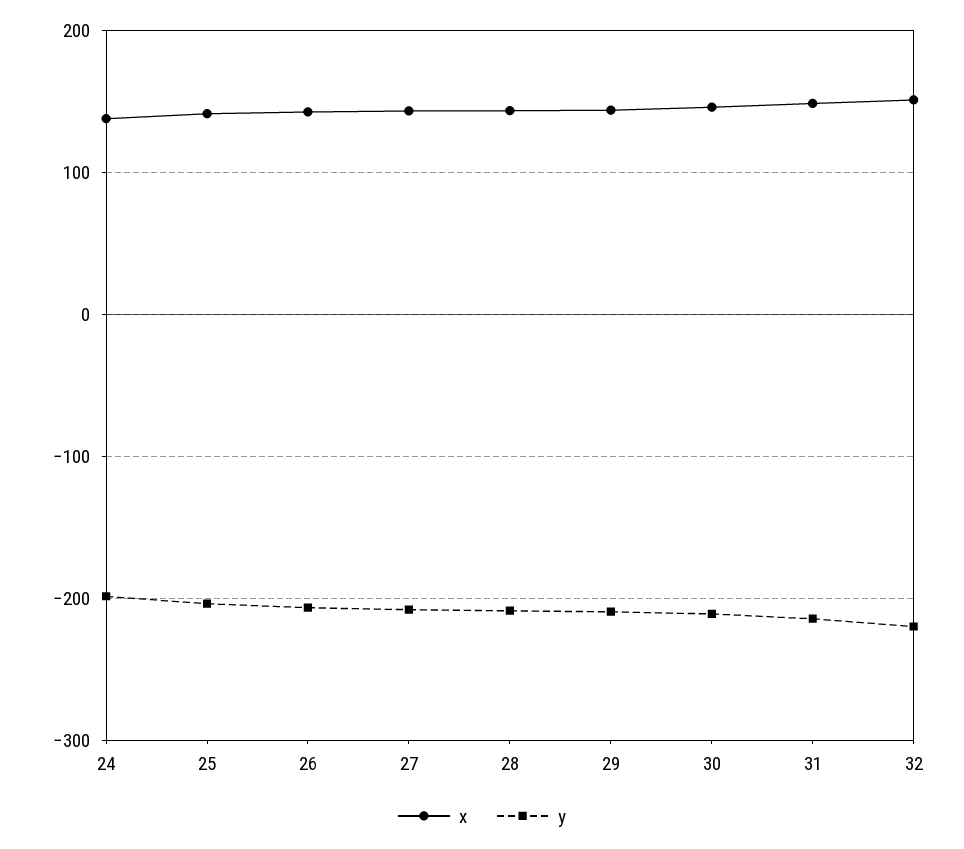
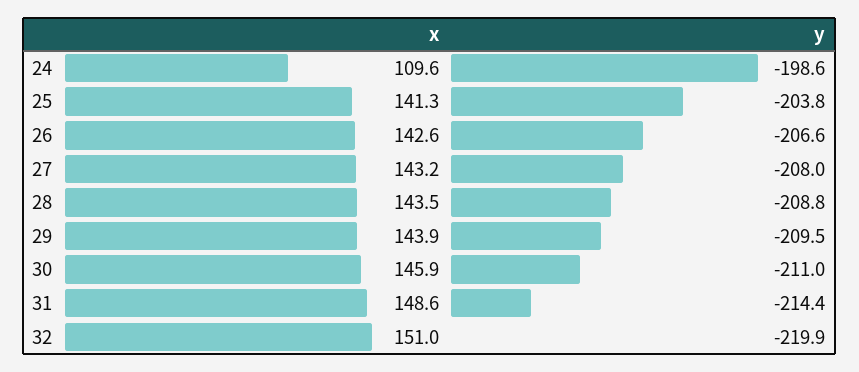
  {
    "x": {
-     "24": 140,
+     "24": 109.6,
      "25": 141.3,
      "26": 142.6,
      "27": 143.2,
      "28": 143.5,
      "29": 143.9,
      "30": 145.9,
      "31": 148.6,
      "32": 151
    },
    "y": {
      "24": -198.6,
      "25": -203.8,
      "26": -206.6,
      "27": -208,
      "28": -208.8,
      "29": -209.5,
      "30": -211,
      "31": -214.4,
      "32": -219.9
    }
  }

